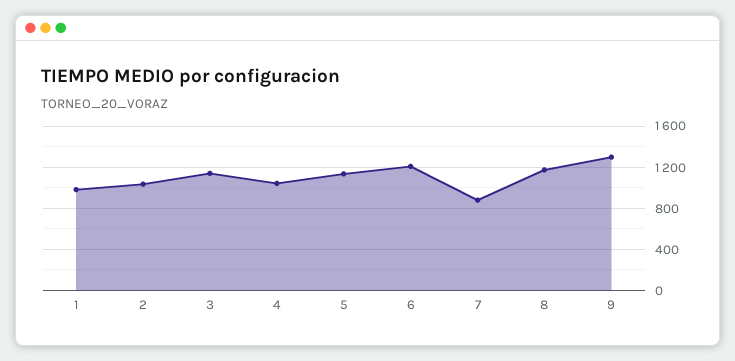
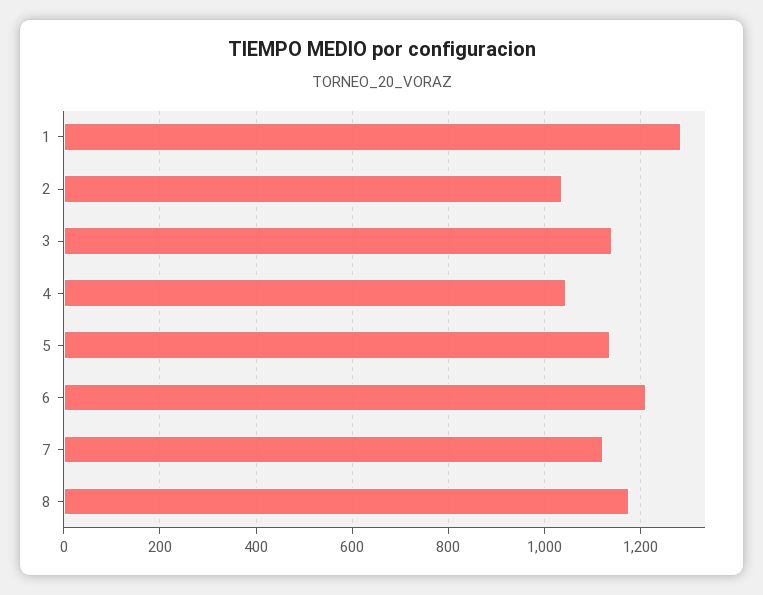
  {
-   "1": 1000,
+   "1": 1280,
    "2": 1040,
    "3": 1140,
    "4": 1040,
    "5": 1140,
    "6": 1220,
-   "7": 900,
+   "7": 1120,
-   "8": 1180,
+   "8": 1180
-   "9": 1300
  }

